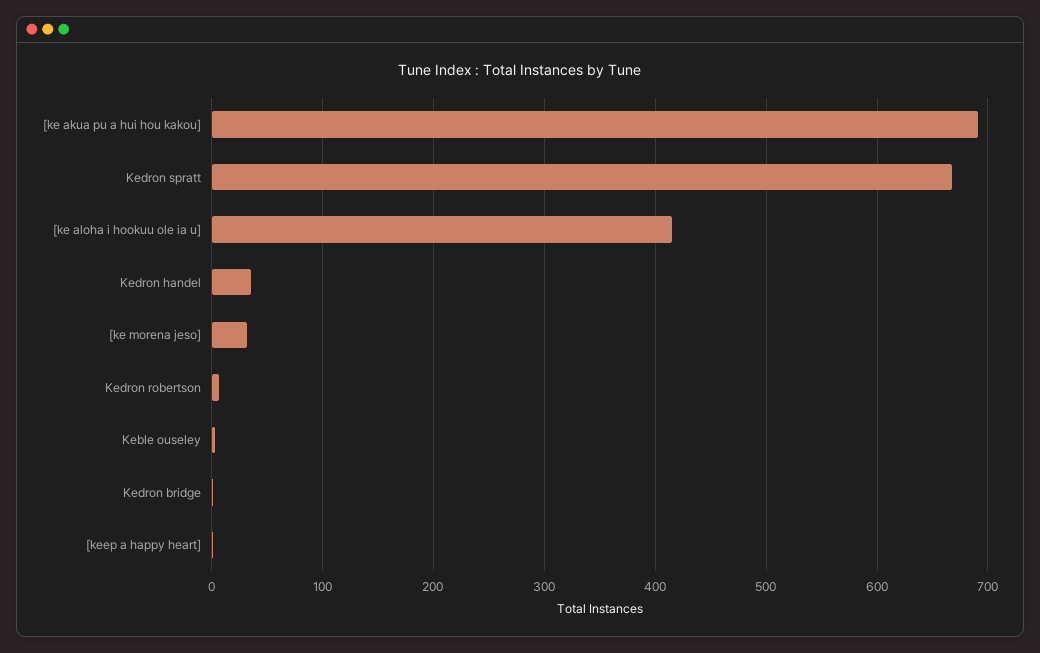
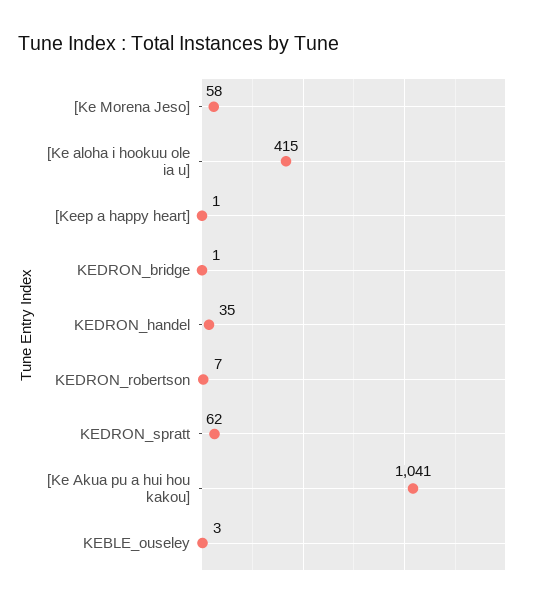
  {
-   "[ke akua pu a hui hou kakou]": 690,
+   "[ke akua pu a hui hou kakou]": 1041,
-   "Kedron spratt": 670,
+   "Kedron spratt": 62,
    "[ke aloha i hookuu ole ia u]": 415,
    "Kedron handel": 35,
-   "[ke morena jeso]": 30,
+   "[ke morena jeso]": 58,
    "Kedron robertson": 7,
    "Keble ouseley": 3,
    "Kedron bridge": 1,
    "[keep a happy heart]": 1
  }

